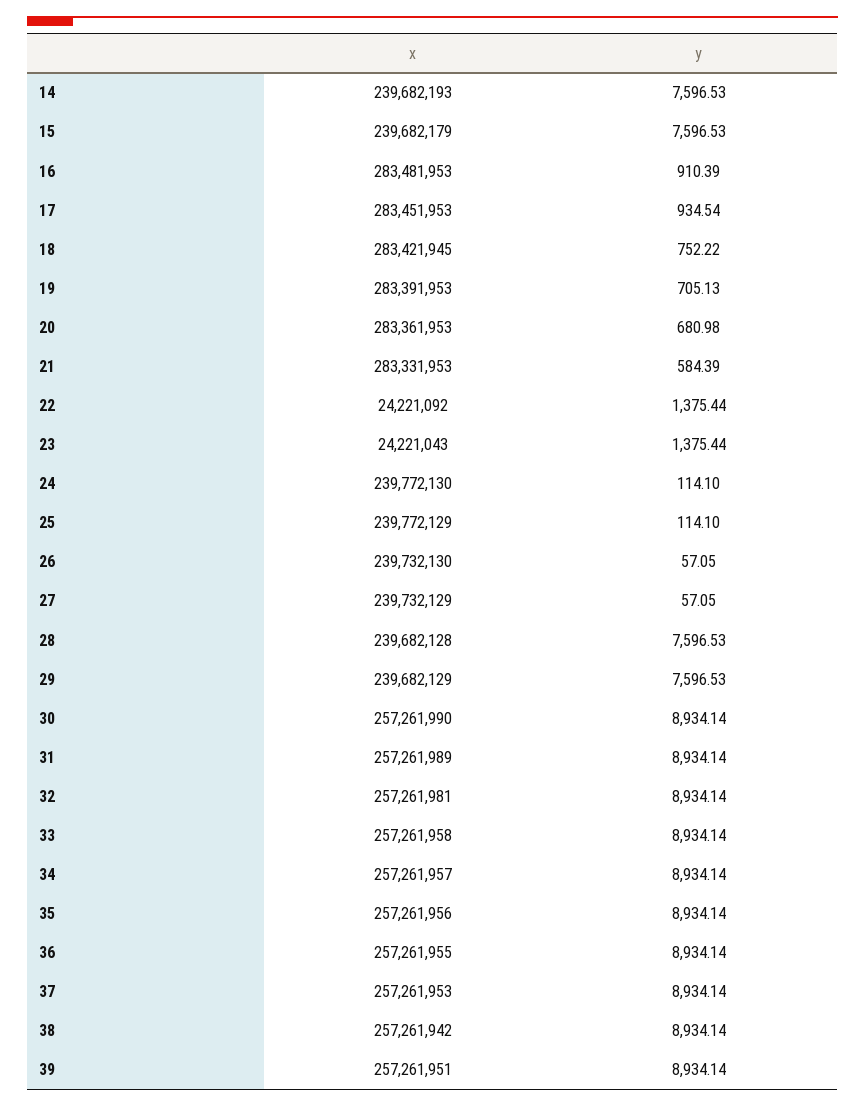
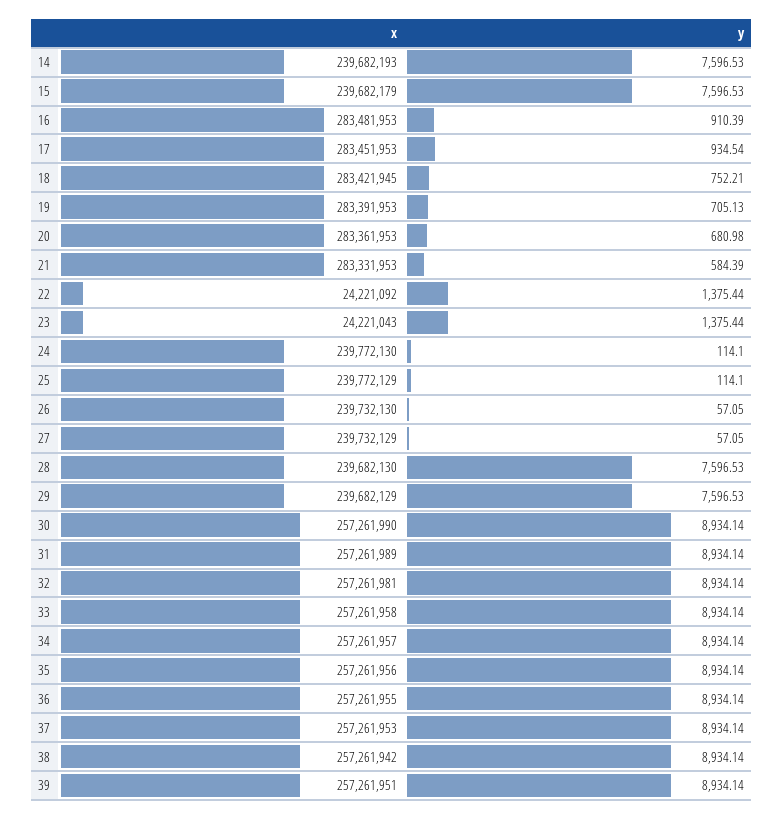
  {
    "x": {
      "14": 239682193,
      "15": 239682179,
      "16": 283481953,
      "17": 283451953,
      "18": 283421945,
      "19": 283391953,
      "20": 283361953,
      "21": 283331953,
      "22": 24221092,
      "23": 24221043,
      "24": 239772130,
      "25": 239772129,
      "26": 239732130,
      "27": 239732129,
-     "28": 239682128,
+     "28": 239682130,
      "29": 239682129,
      "30": 257261990,
      "31": 257261989,
      "32": 257261981,
      "33": 257261958,
      "34": 257261957,
      "35": 257261956,
      "36": 257261955,
      "37": 257261953,
      "38": 257261942,
      "39": 257261951
    },
    "y": {
      "14": 7596.53,
      "15": 7596.53,
      "16": 910.39,
      "17": 934.54,
-     "18": 752.22,
+     "18": 752.21,
      "19": 705.13,
      "20": 680.98,
      "21": 584.39,
      "22": 1375.44,
      "23": 1375.44,
      "24": 114.1,
      "25": 114.1,
      "26": 57.05,
      "27": 57.05,
      "28": 7596.53,
      "29": 7596.53,
      "30": 8934.14,
      "31": 8934.14,
      "32": 8934.14,
      "33": 8934.14,
      "34": 8934.14,
      "35": 8934.14,
      "36": 8934.14,
      "37": 8934.14,
      "38": 8934.14,
      "39": 8934.14
    }
  }

